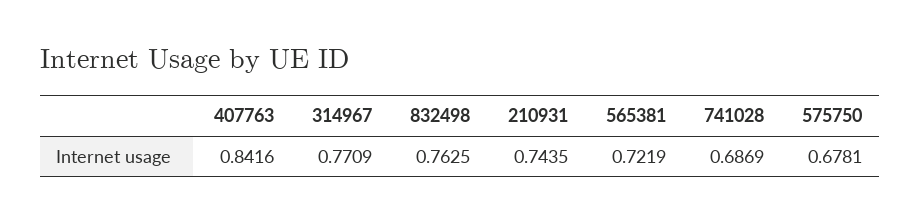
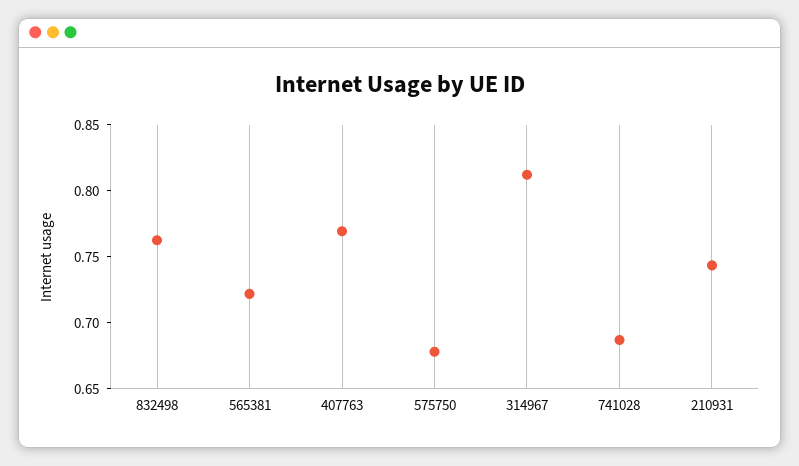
  {
-   "407763": 0.8416,
+   "407763": 0.77,
-   "314967": 0.7709,
+   "314967": 0.81,
    "832498": 0.7625,
    "210931": 0.7435,
    "565381": 0.7219,
    "741028": 0.6869,
    "575750": 0.6781
  }

